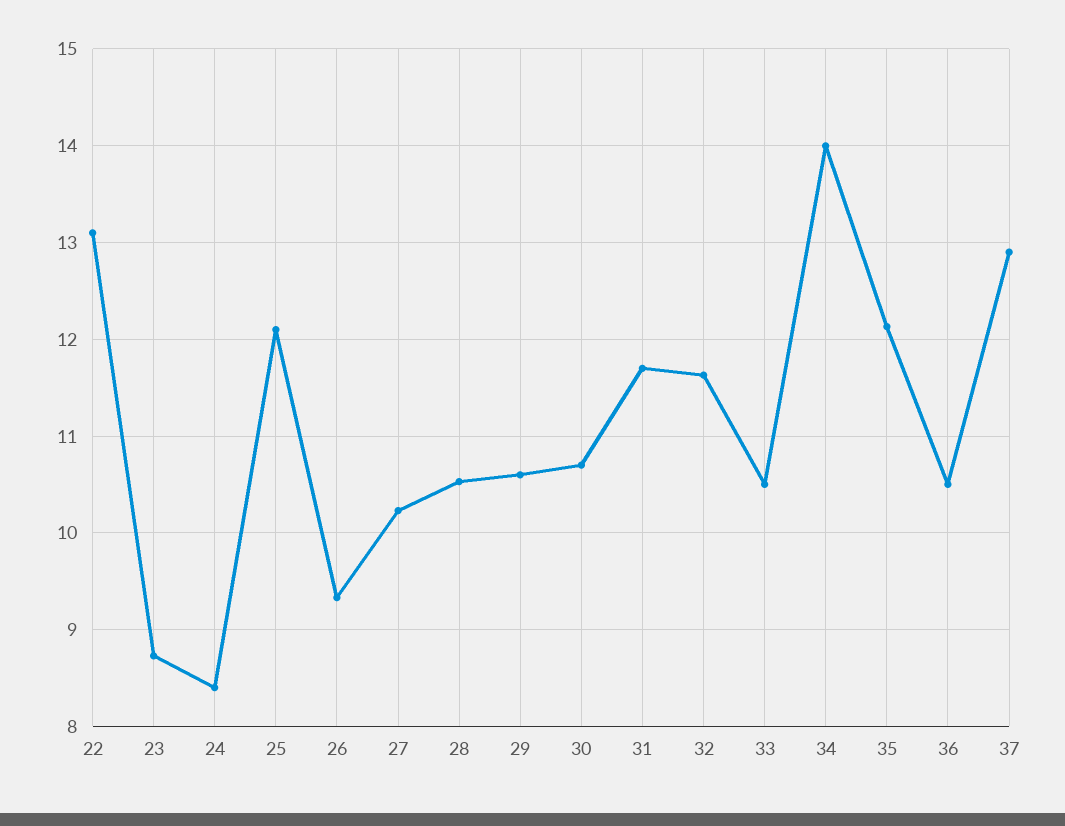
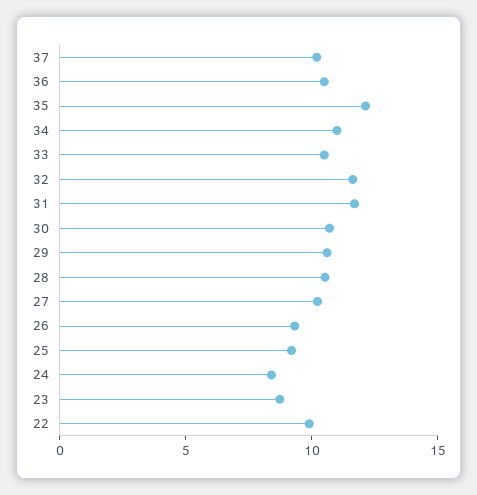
  {
-   "22": 13.1,
+   "22": 10,
    "23": 8.7,
    "24": 8.4,
-   "25": 12.1,
+   "25": 9,
    "26": 9.3,
    "27": 10.2,
    "28": 10.5,
    "29": 10.6,
    "30": 10.7,
    "31": 11.7,
    "32": 11.6,
    "33": 10.5,
-   "34": 14,
+   "34": 11,
    "35": 12.1,
    "36": 10.5,
-   "37": 12.9
+   "37": 10
  }

